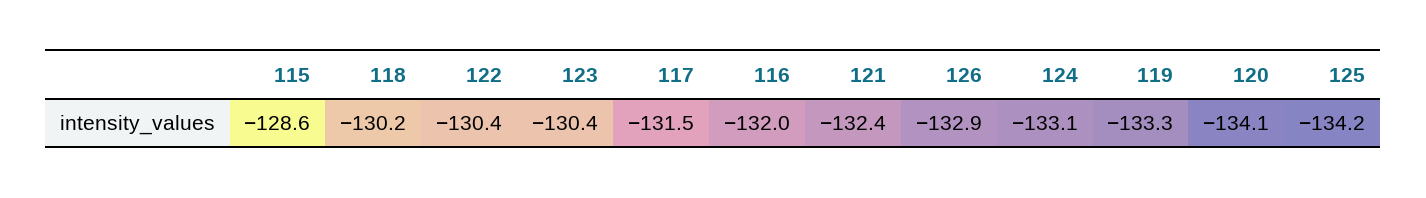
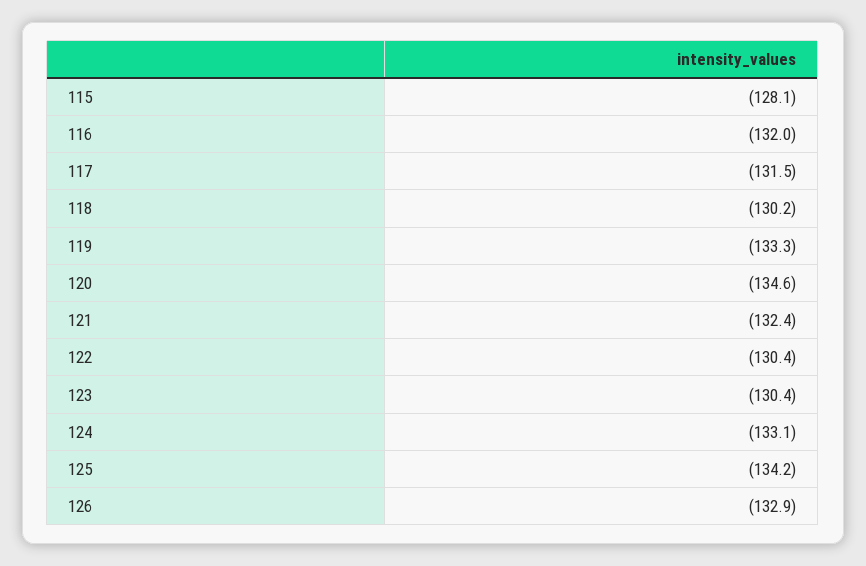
  {
-   "115": -128.6,
+   "115": -128.1,
    "118": -130.2,
    "122": -130.4,
    "123": -130.4,
    "117": -131.5,
    "116": -132,
    "121": -132.4,
    "126": -132.9,
    "124": -133.1,
    "119": -133.3,
-   "120": -134.1,
+   "120": -134.6,
    "125": -134.2
  }

